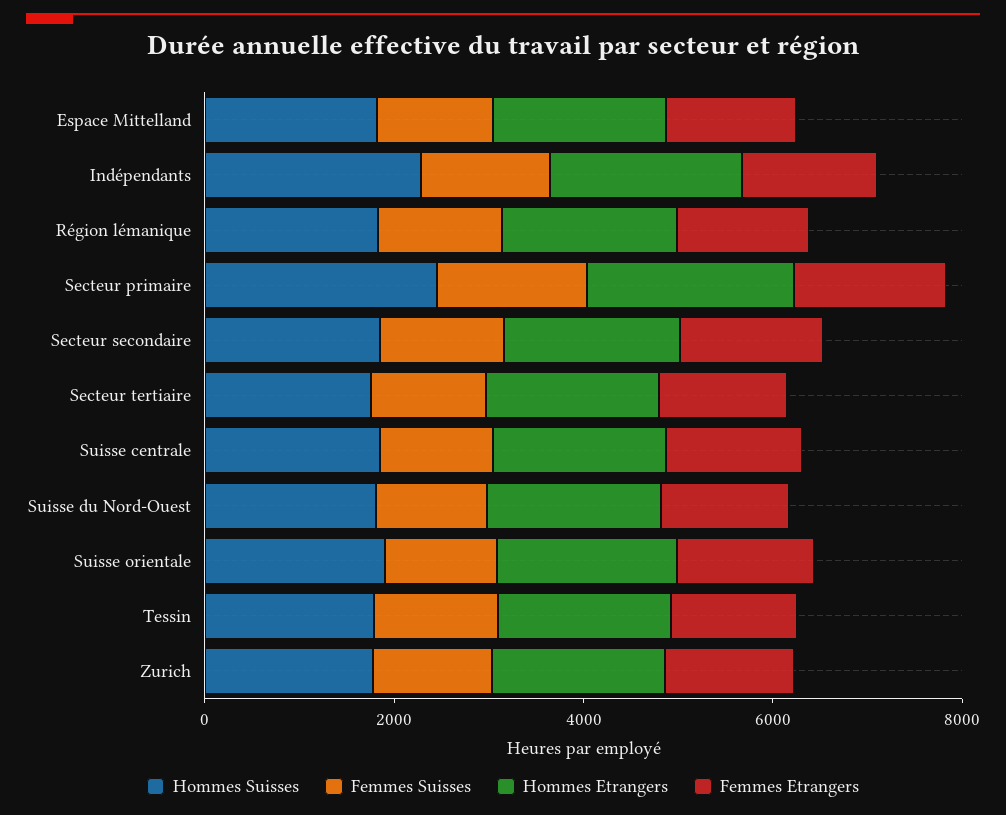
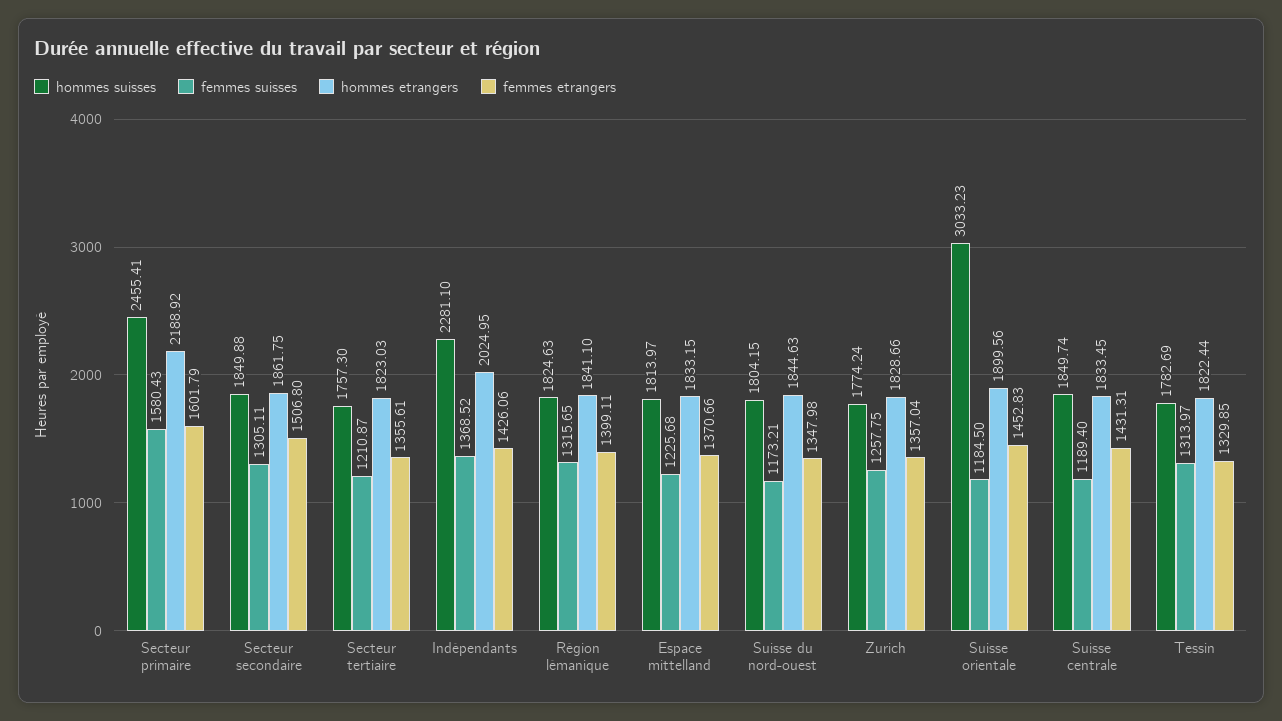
  {
    "Hommes Suisses": {
      "Espace Mittelland": 1813.97,
      "Indépendants": 2281.1,
      "Région lémanique": 1824.63,
      "Secteur primaire": 2455.41,
      "Secteur secondaire": 1849.88,
      "Secteur tertiaire": 1757.3,
      "Suisse centrale": 1849.74,
      "Suisse du Nord-Ouest": 1804.15,
-     "Suisse orientale": 2000,
+     "Suisse orientale": 3033.23,
      "Tessin": 1782.69,
      "Zurich": 1774.24
    },
    "Femmes Suisses": {
      "Espace Mittelland": 1225.68,
      "Indépendants": 1368.52,
      "Région lémanique": 1315.65,
      "Secteur primaire": 1580.43,
      "Secteur secondaire": 1305.11,
      "Secteur tertiaire": 1210.87,
      "Suisse centrale": 1189.4,
      "Suisse du Nord-Ouest": 1173.21,
      "Suisse orientale": 1184.5,
      "Tessin": 1313.97,
      "Zurich": 1257.75
    },
    "Hommes Etrangers": {
      "Espace Mittelland": 1833.15,
      "Indépendants": 2024.95,
      "Région lémanique": 1841.1,
      "Secteur primaire": 2188.92,
      "Secteur secondaire": 1861.75,
      "Secteur tertiaire": 1823.03,
      "Suisse centrale": 1833.45,
      "Suisse du Nord-Ouest": 1844.63,
      "Suisse orientale": 1899.56,
      "Tessin": 1822.44,
      "Zurich": 1828.66
    },
    "Femmes Etrangers": {
      "Espace Mittelland": 1370.66,
      "Indépendants": 1426.06,
      "Région lémanique": 1399.11,
      "Secteur primaire": 1601.79,
      "Secteur secondaire": 1506.8,
      "Secteur tertiaire": 1355.61,
      "Suisse centrale": 1431.31,
      "Suisse du Nord-Ouest": 1347.98,
      "Suisse orientale": 1452.83,
      "Tessin": 1329.85,
      "Zurich": 1357.04
    }
  }

